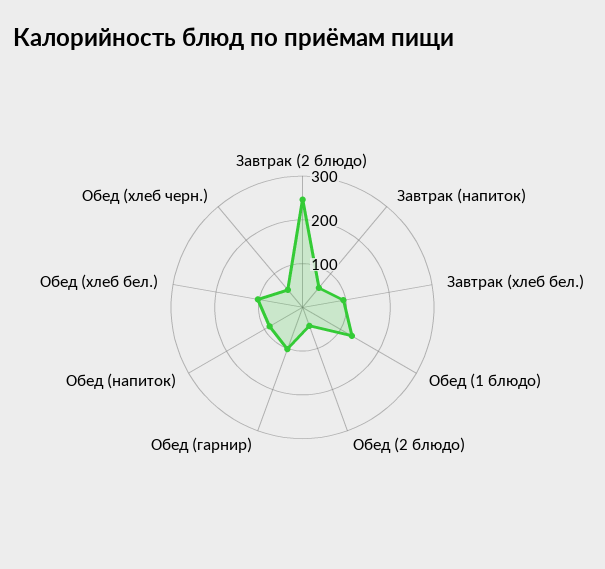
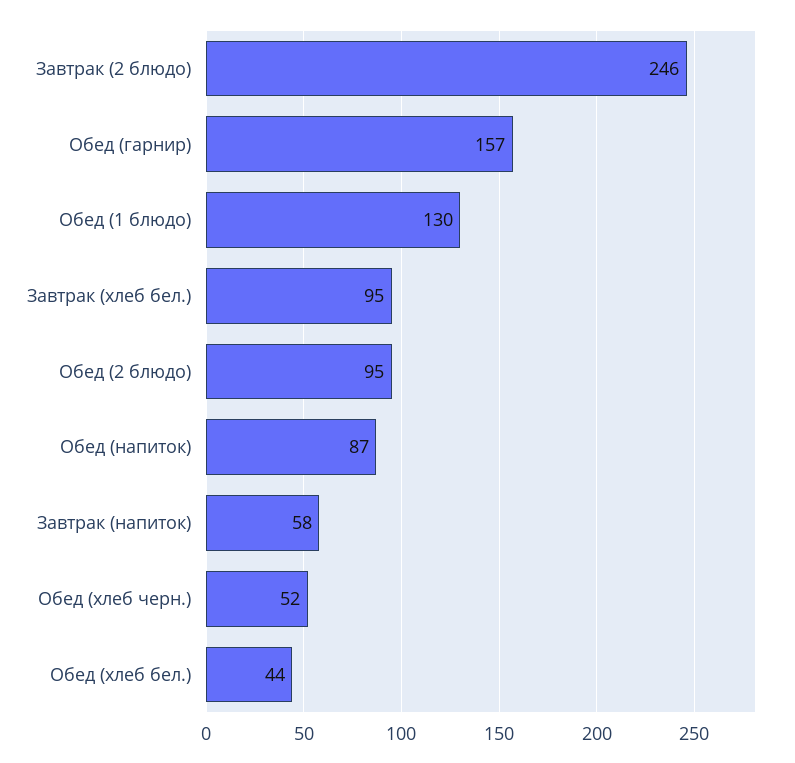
  {
    "Завтрак (2 блюдо)": 246,
    "Завтрак (напиток)": 58,
    "Завтрак (хлеб бел.)": 95,
    "Обед (1 блюдо)": 130,
-   "Обед (2 блюдо)": 40,
+   "Обед (2 блюдо)": 95,
-   "Обед (гарнир)": 100,
+   "Обед (гарнир)": 157,
    "Обед (напиток)": 87,
-   "Обед (хлеб бел.)": 100,
+   "Обед (хлеб бел.)": 44,
    "Обед (хлеб черн.)": 52
  }

